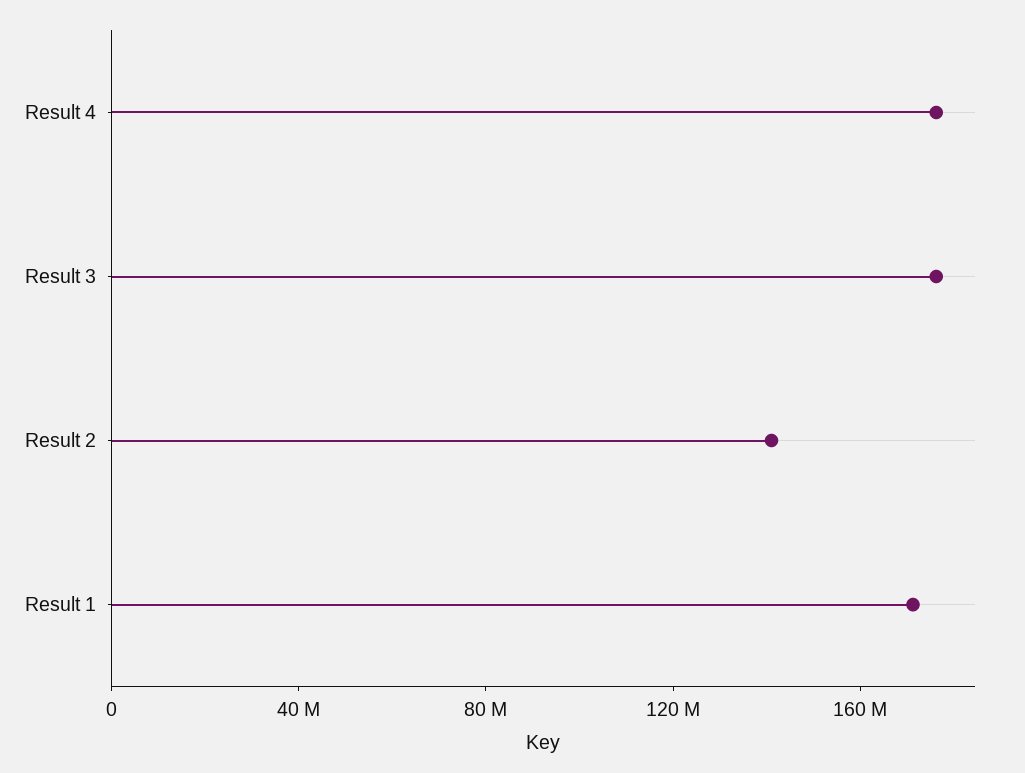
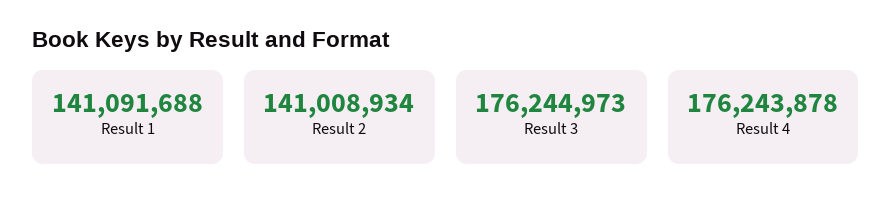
  {
    "Result 4": 176243878,
    "Result 3": 176244973,
    "Result 2": 141008934,
-   "Result 1": 170000000
+   "Result 1": 141091688
  }

